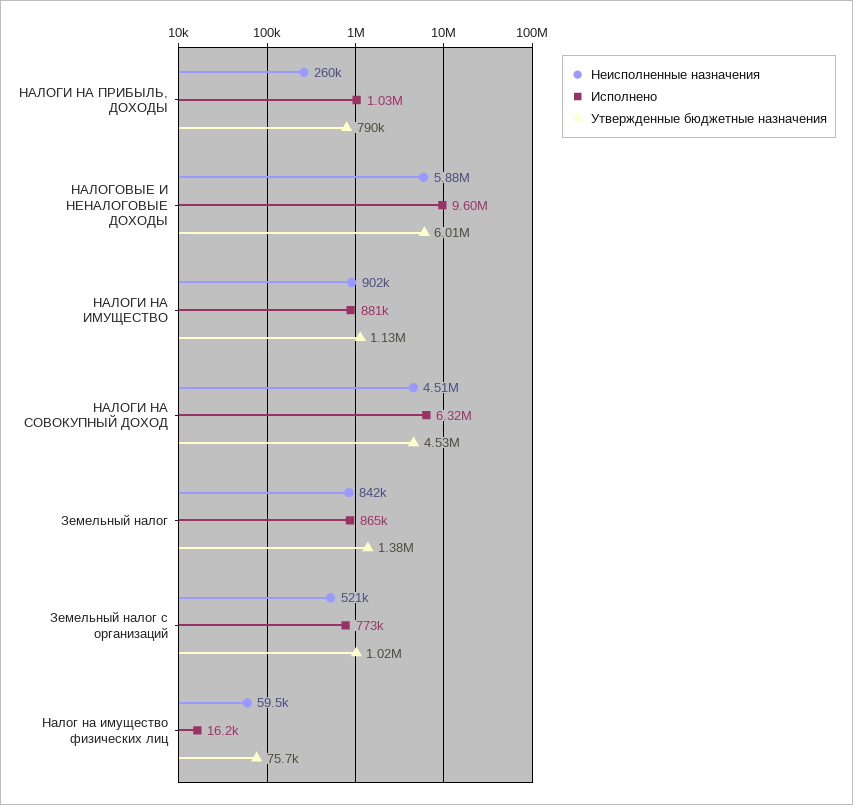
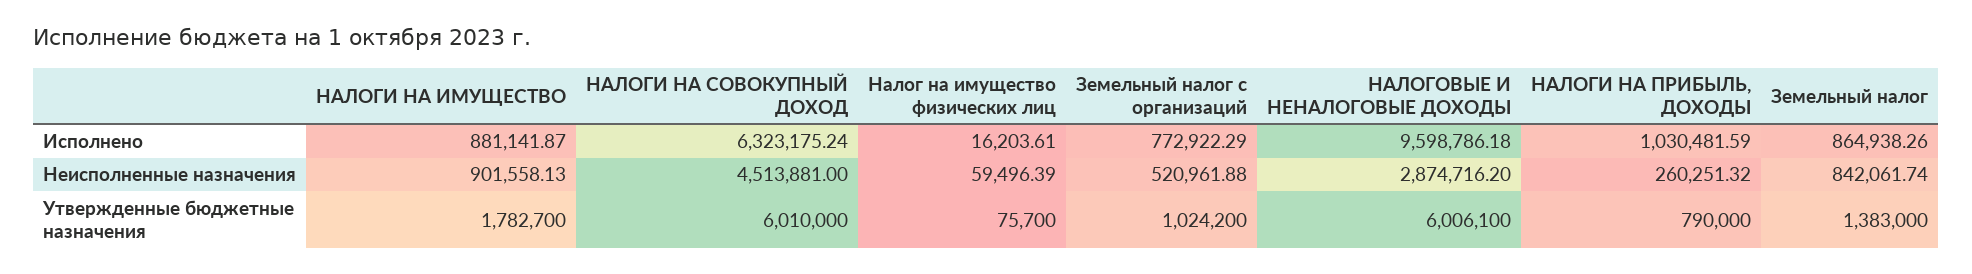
  {
    "Неисполненные назначения": {
      "НАЛОГИ НА ПРИБЫЛЬ, ДОХОДЫ": 260251.32,
-     "НАЛОГОВЫЕ И НЕНАЛОГОВЫЕ ДОХОДЫ": 5880000,
+     "НАЛОГОВЫЕ И НЕНАЛОГОВЫЕ ДОХОДЫ": 2874716.2,
      "НАЛОГИ НА ИМУЩЕСТВО": 901558.13,
      "НАЛОГИ НА СОВОКУПНЫЙ ДОХОД": 4513881,
      "Земельный налог": 842061.74,
      "Земельный налог с организаций": 520961.88,
      "Налог на имущество физических лиц": 59496.39
    },
    "Исполнено": {
      "НАЛОГИ НА ПРИБЫЛЬ, ДОХОДЫ": 1030481.59,
      "НАЛОГОВЫЕ И НЕНАЛОГОВЫЕ ДОХОДЫ": 9598786.18,
      "НАЛОГИ НА ИМУЩЕСТВО": 881141.87,
      "НАЛОГИ НА СОВОКУПНЫЙ ДОХОД": 6323175.24,
      "Земельный налог": 864938.26,
      "Земельный налог с организаций": 772922.29,
      "Налог на имущество физических лиц": 16203.61
    },
    "Утвержденные бюджетные назначения": {
      "НАЛОГИ НА ПРИБЫЛЬ, ДОХОДЫ": 790000,
      "НАЛОГОВЫЕ И НЕНАЛОГОВЫЕ ДОХОДЫ": 6006100,
-     "НАЛОГИ НА ИМУЩЕСТВО": 1130000,
+     "НАЛОГИ НА ИМУЩЕСТВО": 1782700,
-     "НАЛОГИ НА СОВОКУПНЫЙ ДОХОД": 4530000,
+     "НАЛОГИ НА СОВОКУПНЫЙ ДОХОД": 6010000,
      "Земельный налог": 1383000,
      "Земельный налог с организаций": 1024200,
      "Налог на имущество физических лиц": 75700
    }
  }

